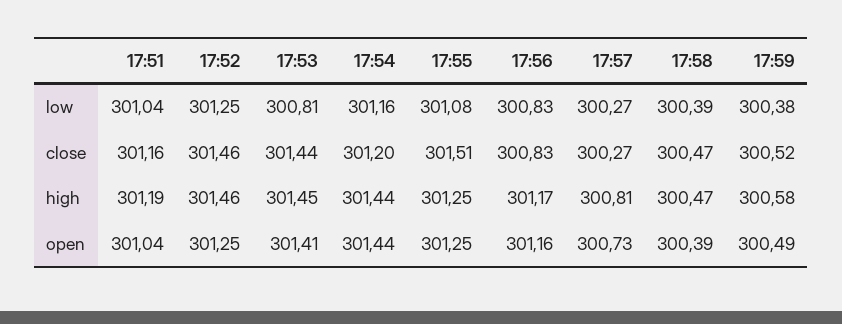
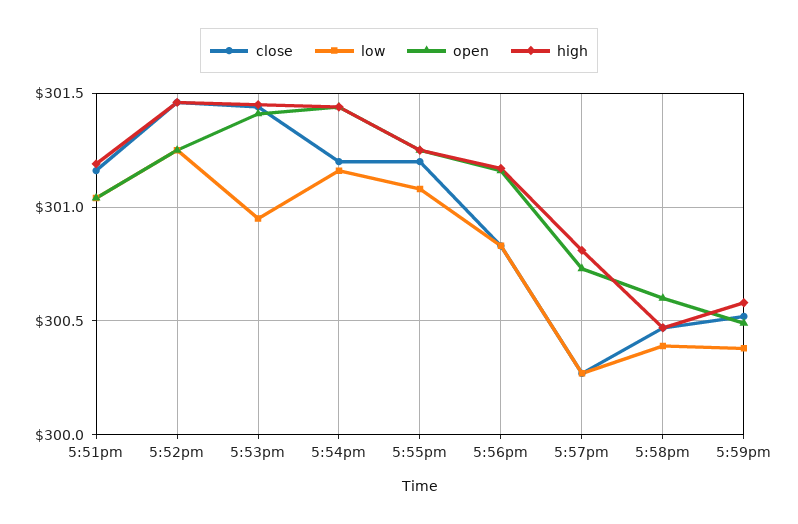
  {
    "low": {
      "17:51": 301.04,
      "17:52": 301.25,
-     "17:53": 300.81,
+     "17:53": 300.95,
      "17:54": 301.16,
      "17:55": 301.08,
      "17:56": 300.83,
      "17:57": 300.27,
      "17:58": 300.39,
      "17:59": 300.38
    },
    "close": {
      "17:51": 301.16,
      "17:52": 301.46,
      "17:53": 301.44,
      "17:54": 301.2,
-     "17:55": 301.51,
+     "17:55": 301.2,
      "17:56": 300.83,
      "17:57": 300.27,
      "17:58": 300.47,
      "17:59": 300.52
    },
    "high": {
      "17:51": 301.19,
      "17:52": 301.46,
      "17:53": 301.45,
      "17:54": 301.44,
      "17:55": 301.25,
      "17:56": 301.17,
      "17:57": 300.81,
      "17:58": 300.47,
      "17:59": 300.58
    },
    "open": {
      "17:51": 301.04,
      "17:52": 301.25,
      "17:53": 301.41,
      "17:54": 301.44,
      "17:55": 301.25,
      "17:56": 301.16,
      "17:57": 300.73,
-     "17:58": 300.39,
+     "17:58": 300.6,
      "17:59": 300.49
    }
  }

